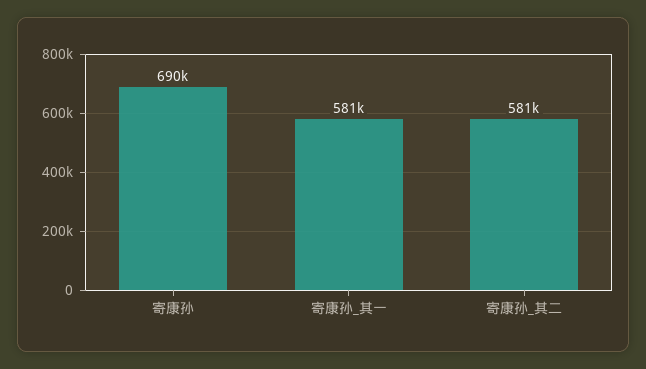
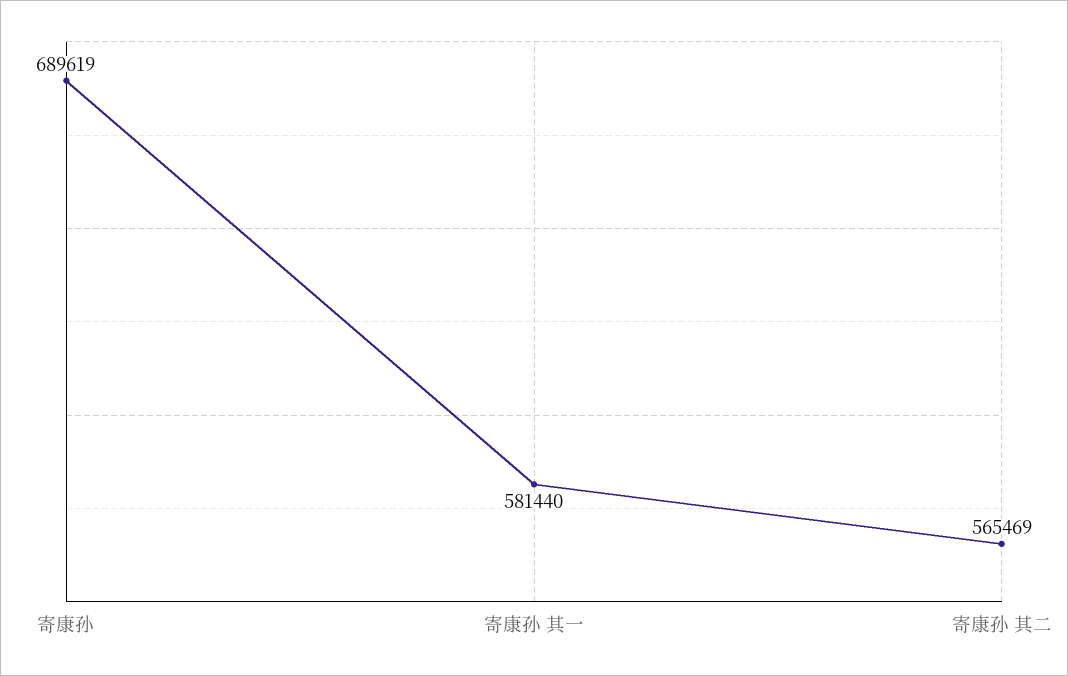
  {
    "寄康孙": 689619,
    "寄康孙_其一": 581440,
-   "寄康孙_其二": 581000
+   "寄康孙_其二": 565469
  }

